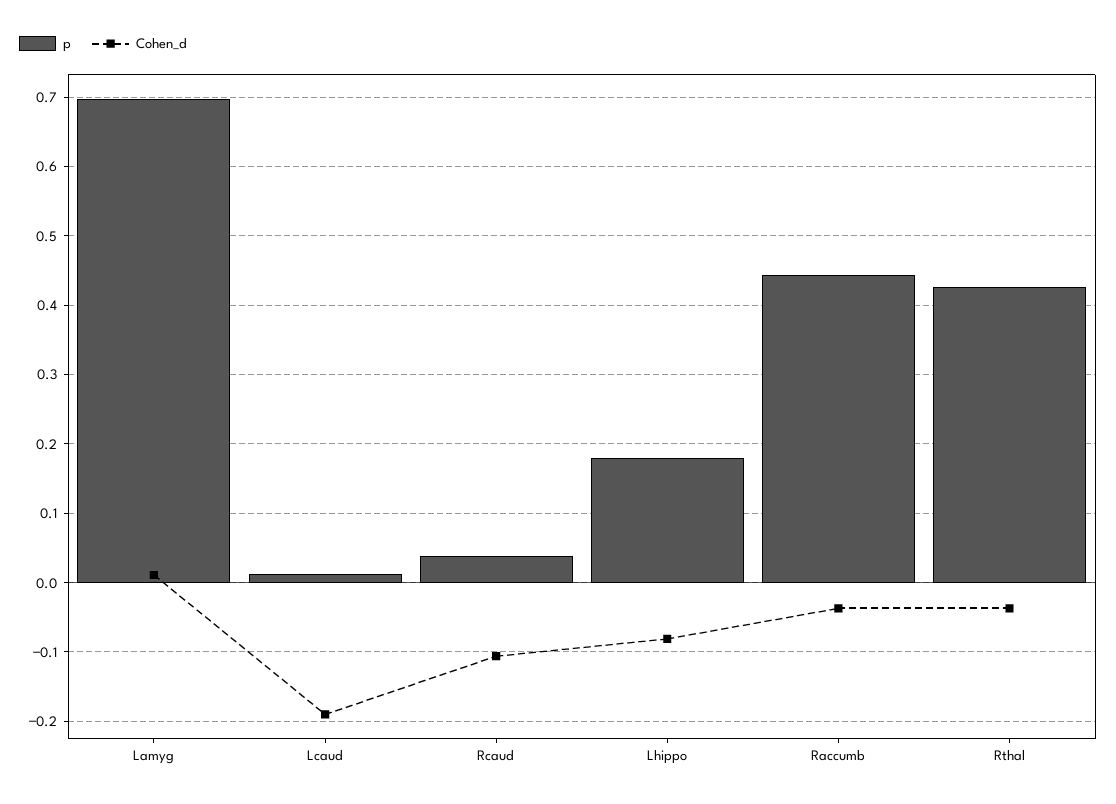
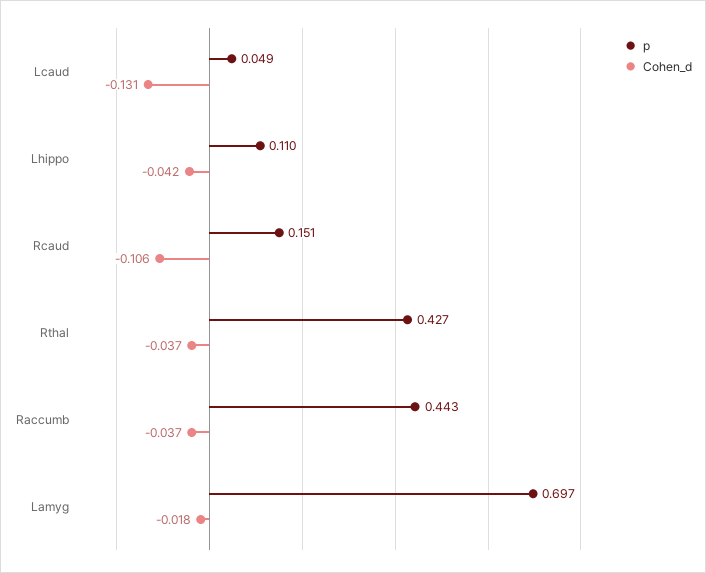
  {
    "p": {
      "Lamyg": 0.697,
-     "Lcaud": 0.01,
+     "Lcaud": 0.049,
-     "Rcaud": 0.04,
+     "Rcaud": 0.151,
-     "Lhippo": 0.18,
+     "Lhippo": 0.11,
      "Raccumb": 0.443,
      "Rthal": 0.427
    },
    "Cohen_d": {
-     "Lamyg": 0.01,
+     "Lamyg": -0.018,
-     "Lcaud": -0.19,
+     "Lcaud": -0.131,
      "Rcaud": -0.106,
-     "Lhippo": -0.08,
+     "Lhippo": -0.042,
      "Raccumb": -0.037,
      "Rthal": -0.037
    }
  }

